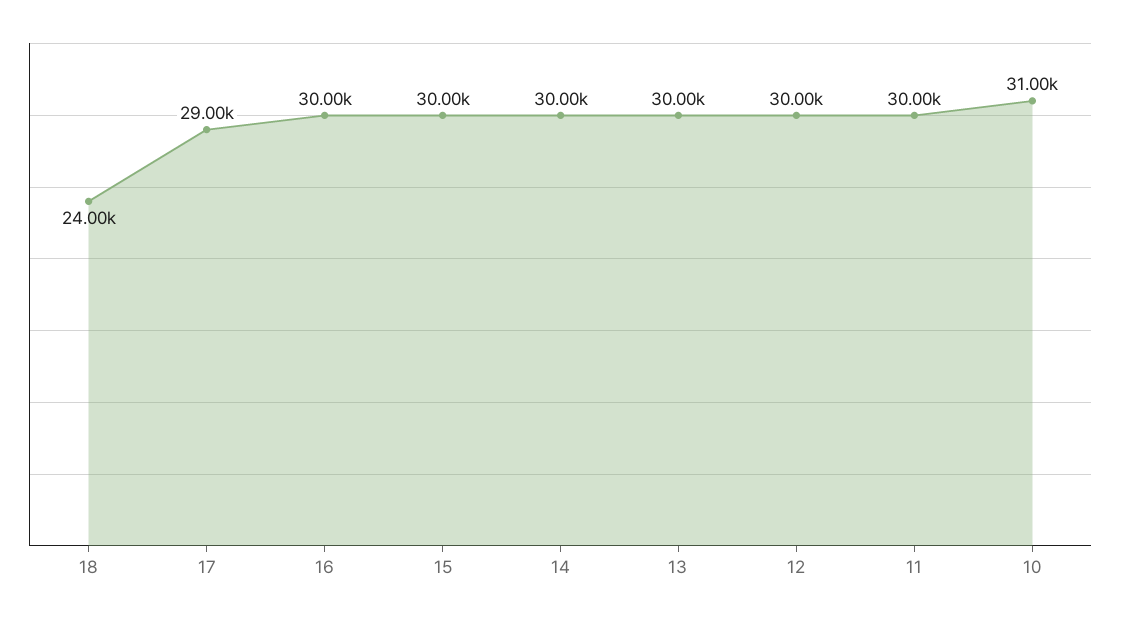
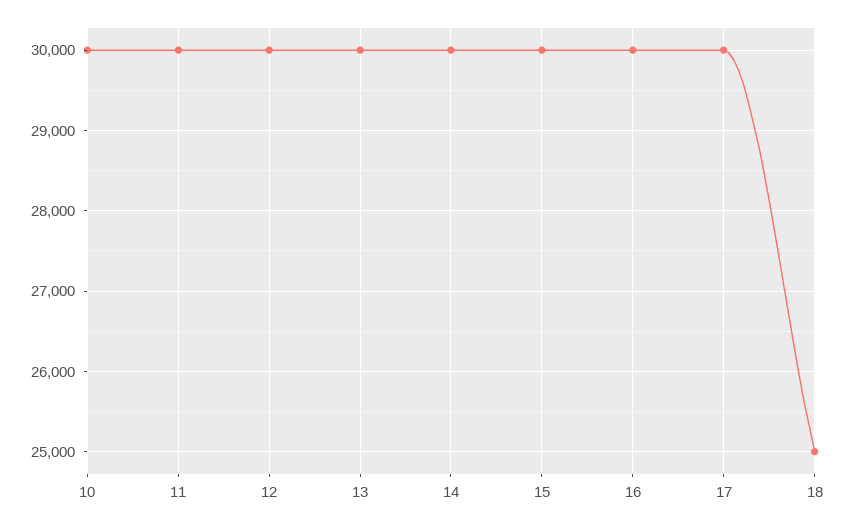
  {
-   "18": 24000,
+   "18": 25000,
-   "17": 29000,
+   "17": 30000,
    "16": 30000,
    "15": 30000,
    "14": 30000,
    "13": 30000,
    "12": 30000,
    "11": 30000,
-   "10": 31000
+   "10": 30000
  }

